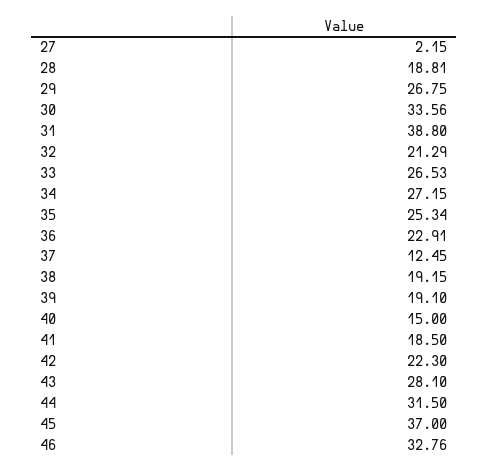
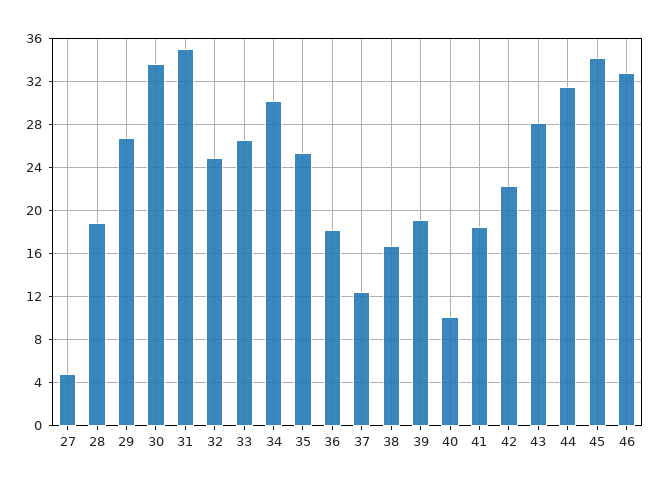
  {
-   "27": 2.15,
+   "27": 5,
    "28": 18.81,
    "29": 26.75,
    "30": 33.56,
-   "31": 38.8,
+   "31": 35,
-   "32": 21.29,
+   "32": 25,
    "33": 26.53,
-   "34": 27.15,
+   "34": 30,
    "35": 25.34,
-   "36": 22.91,
+   "36": 18,
    "37": 12.45,
-   "38": 19.15,
+   "38": 17,
    "39": 19.1,
-   "40": 15,
+   "40": 10,
    "41": 18.5,
    "42": 22.3,
    "43": 28.1,
    "44": 31.5,
-   "45": 37,
+   "45": 34,
    "46": 32.76
  }

